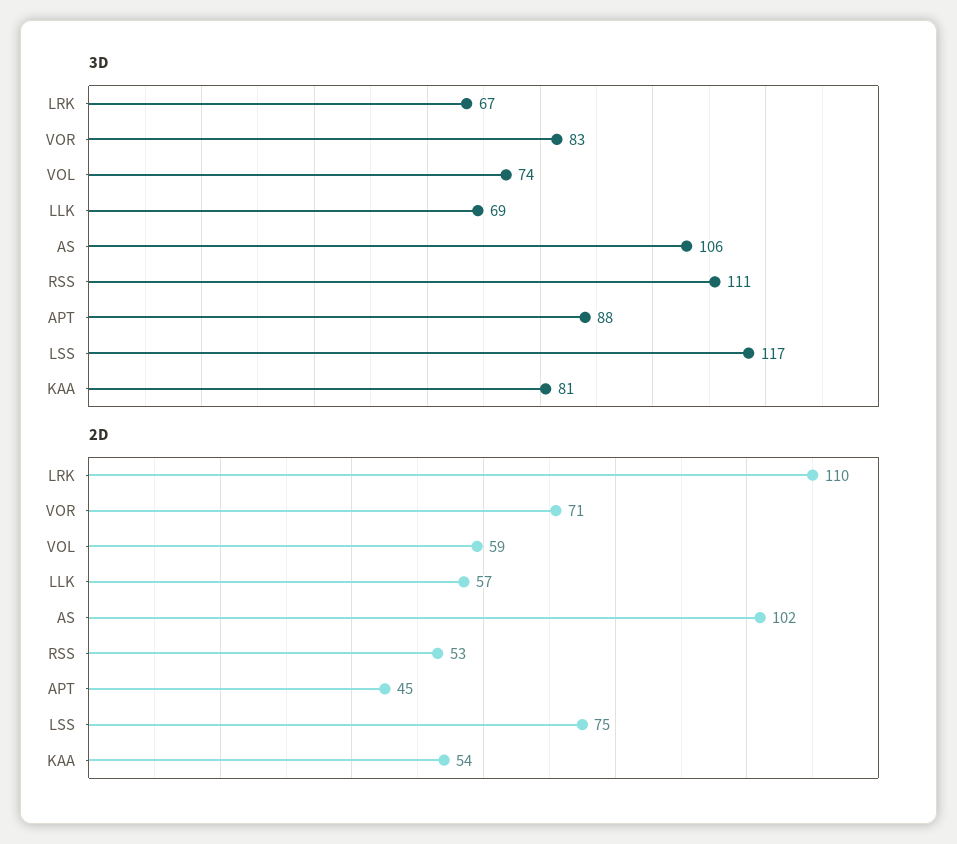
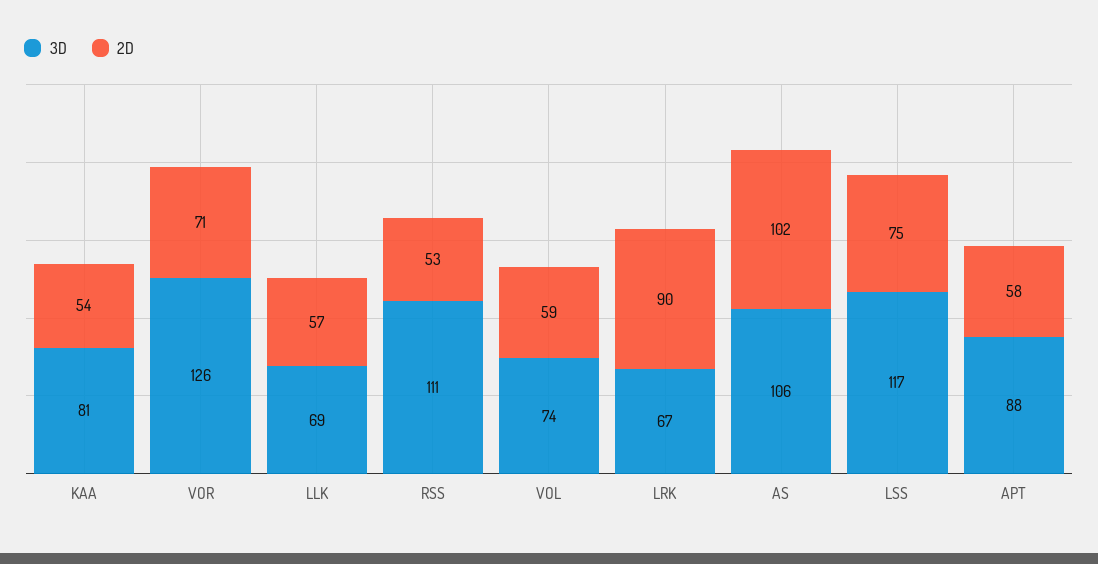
  {
    "3D": {
      "LRK": 67,
-     "VOR": 83,
+     "VOR": 126,
      "VOL": 74,
      "LLK": 69,
      "AS": 106,
      "RSS": 111,
      "APT": 88,
      "LSS": 117,
      "KAA": 81
    },
    "2D": {
-     "LRK": 110,
+     "LRK": 90,
      "VOR": 71,
      "VOL": 59,
      "LLK": 57,
      "AS": 102,
      "RSS": 53,
-     "APT": 45,
+     "APT": 58,
      "LSS": 75,
      "KAA": 54
    }
  }

